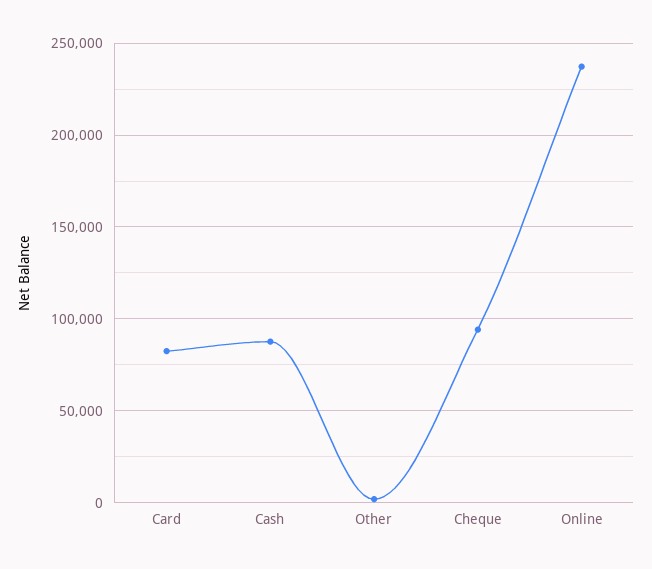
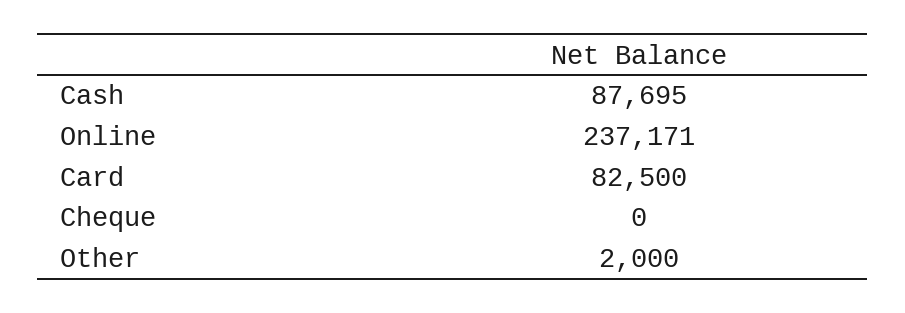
  {
    "Card": 82500,
    "Cash": 87695,
    "Other": 2000,
-   "Cheque": 95000,
+   "Cheque": 0,
    "Online": 237171
  }

